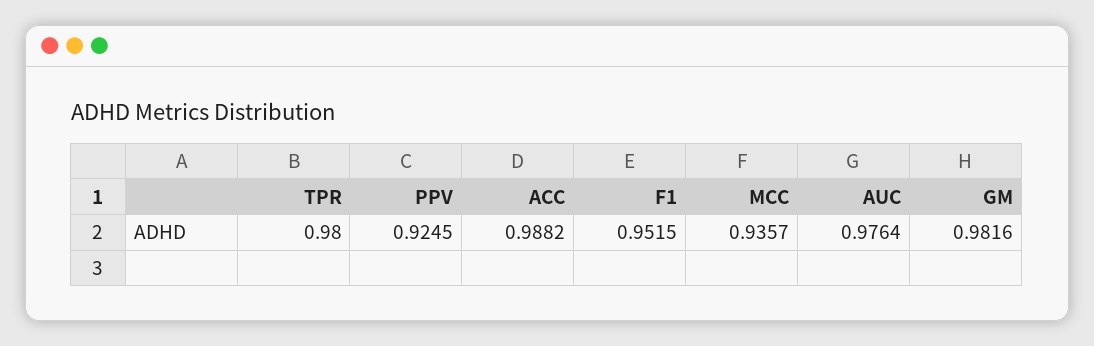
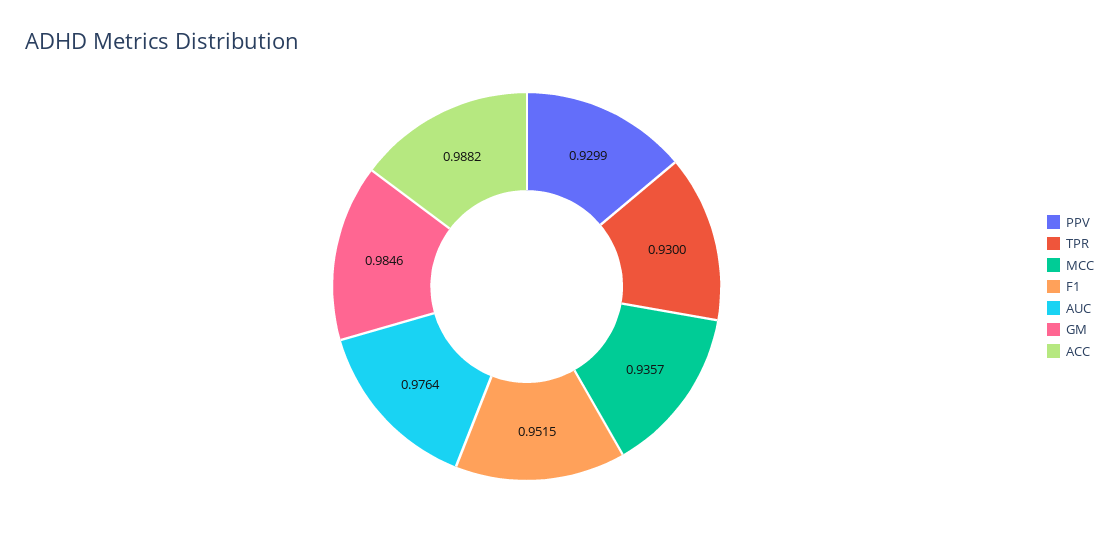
  {
-   "TPR": 0.98,
+   "TPR": 0.93,
-   "PPV": 0.9245,
+   "PPV": 0.9299,
    "ACC": 0.9882,
    "F1": 0.9515,
    "MCC": 0.9357,
    "AUC": 0.9764,
-   "GM": 0.9816
+   "GM": 0.9846
  }

